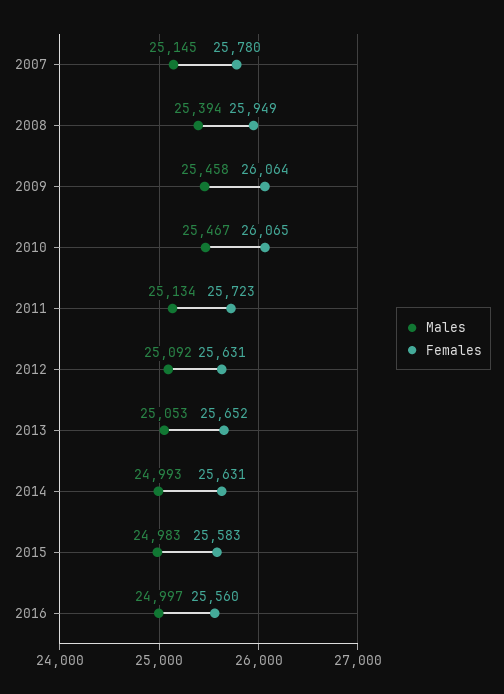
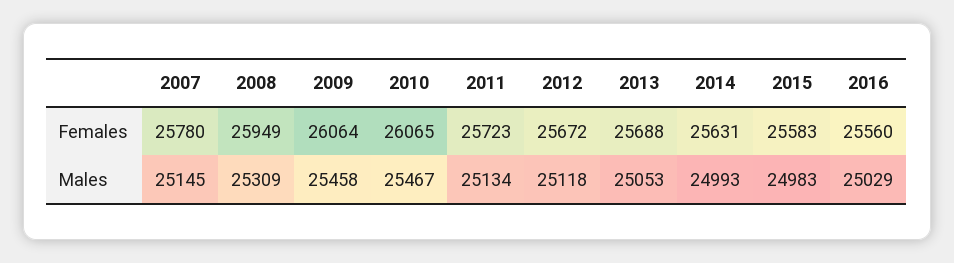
  {
    "Males": {
      "2007": 25145,
-     "2008": 25394,
+     "2008": 25309,
      "2009": 25458,
      "2010": 25467,
      "2011": 25134,
-     "2012": 25092,
+     "2012": 25118,
      "2013": 25053,
      "2014": 24993,
      "2015": 24983,
-     "2016": 24997
+     "2016": 25029
    },
    "Females": {
      "2007": 25780,
      "2008": 25949,
      "2009": 26064,
      "2010": 26065,
      "2011": 25723,
-     "2012": 25631,
+     "2012": 25672,
-     "2013": 25652,
+     "2013": 25688,
      "2014": 25631,
      "2015": 25583,
      "2016": 25560
    }
  }

